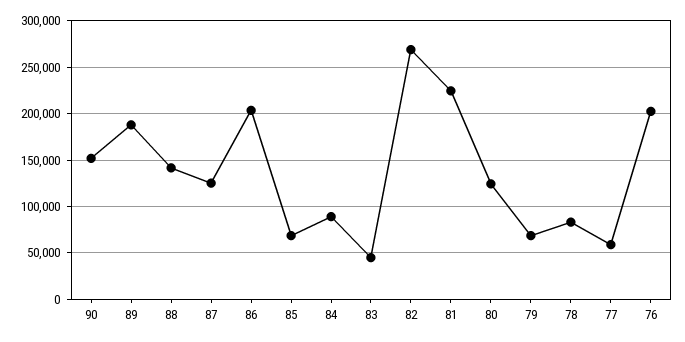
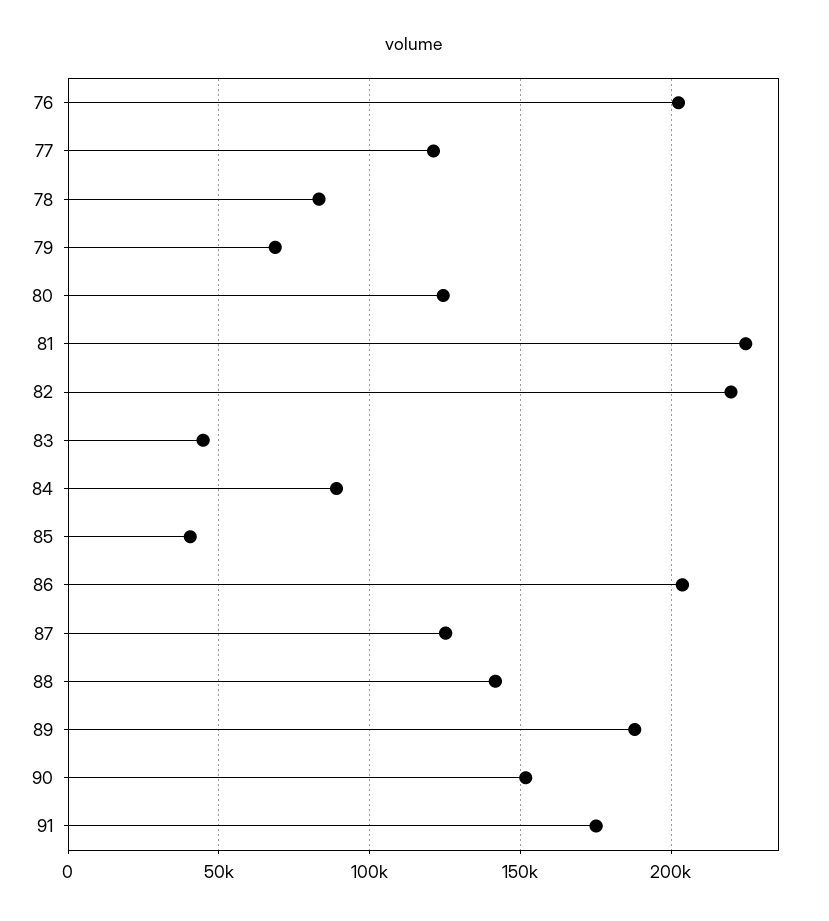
  {
    "90": 150000,
    "89": 190000,
    "88": 140000,
    "87": 125000,
    "86": 205000,
-   "85": 70000,
+   "85": 40000,
    "84": 90000,
    "83": 45000,
-   "82": 270000,
+   "82": 220000,
    "81": 225000,
    "80": 125000,
    "79": 70000,
    "78": 85000,
-   "77": 60000,
+   "77": 120000,
-   "76": 200000
+   "76": 200000,
+   "91": 175000
  }

